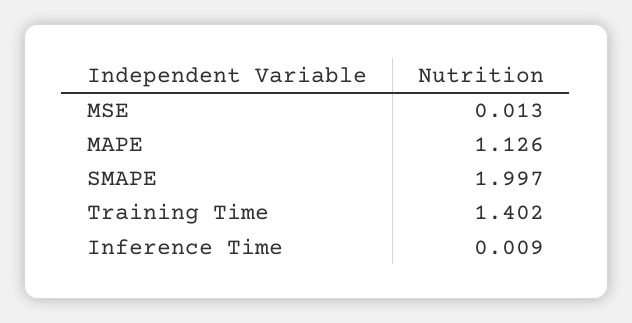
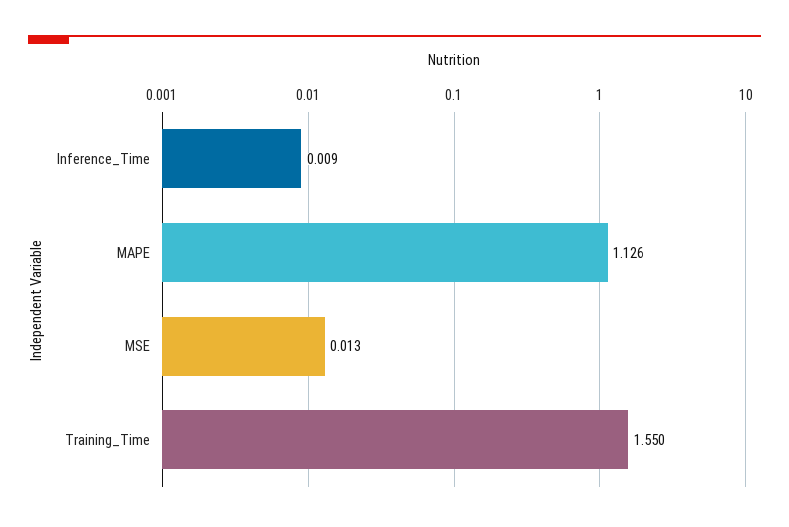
  {
    "MSE": 0.013,
    "MAPE": 1.126,
-   "SMAPE": 1.997,
-   "Training Time": 1.402,
+   "Training Time": 1.55,
    "Inference Time": 0.009
  }

